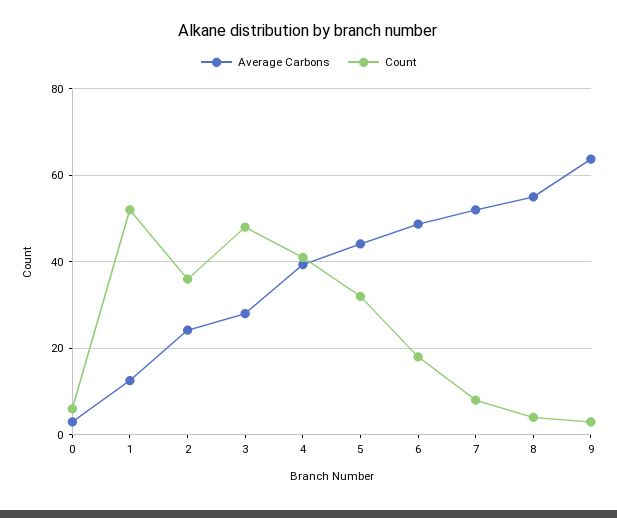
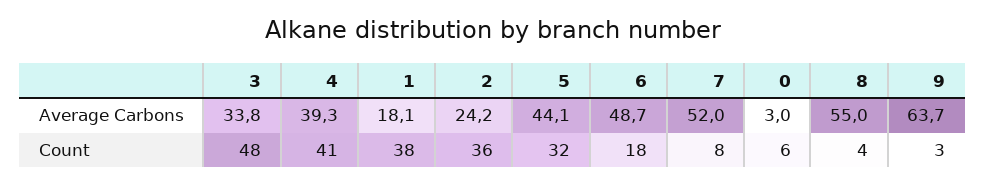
  {
    "Average Carbons": {
      "0": 3,
-     "1": 12,
+     "1": 18.1,
      "2": 24.2,
-     "3": 28,
+     "3": 33.8,
      "4": 39.3,
      "5": 44.1,
      "6": 48.7,
      "7": 52,
      "8": 55,
      "9": 63.7
    },
    "Count": {
      "0": 6,
-     "1": 52,
+     "1": 38,
      "2": 36,
      "3": 48,
      "4": 41,
      "5": 32,
      "6": 18,
      "7": 8,
      "8": 4,
      "9": 3
    }
  }

